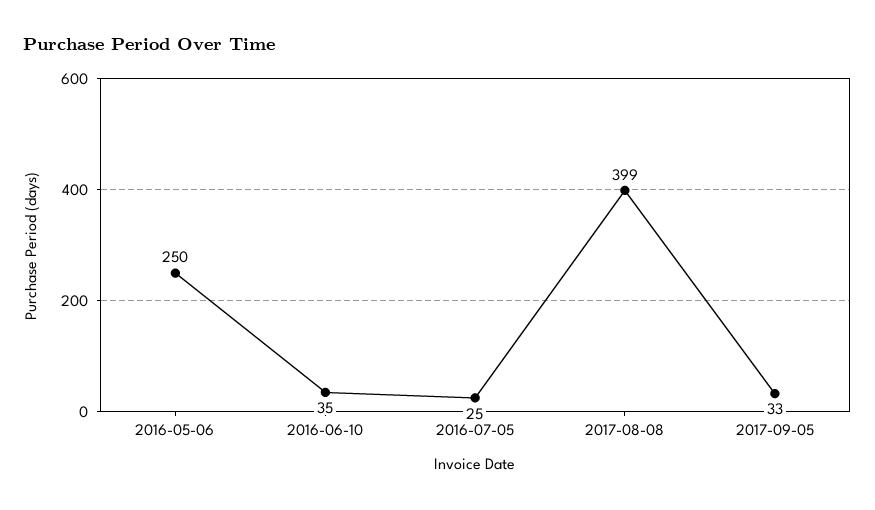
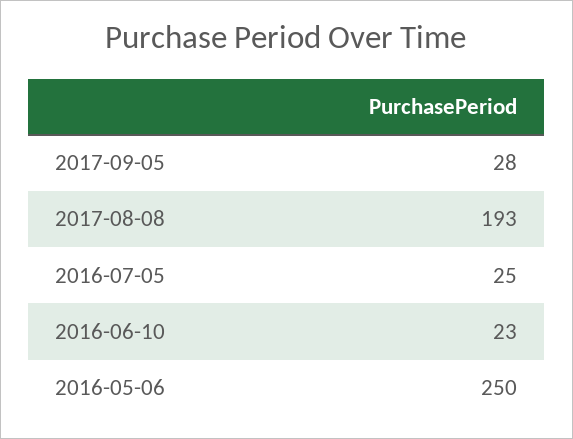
  {
    "2016-05-06": 250,
-   "2016-06-10": 35,
+   "2016-06-10": 23,
    "2016-07-05": 25,
-   "2017-08-08": 399,
+   "2017-08-08": 193,
-   "2017-09-05": 33
+   "2017-09-05": 28
  }

